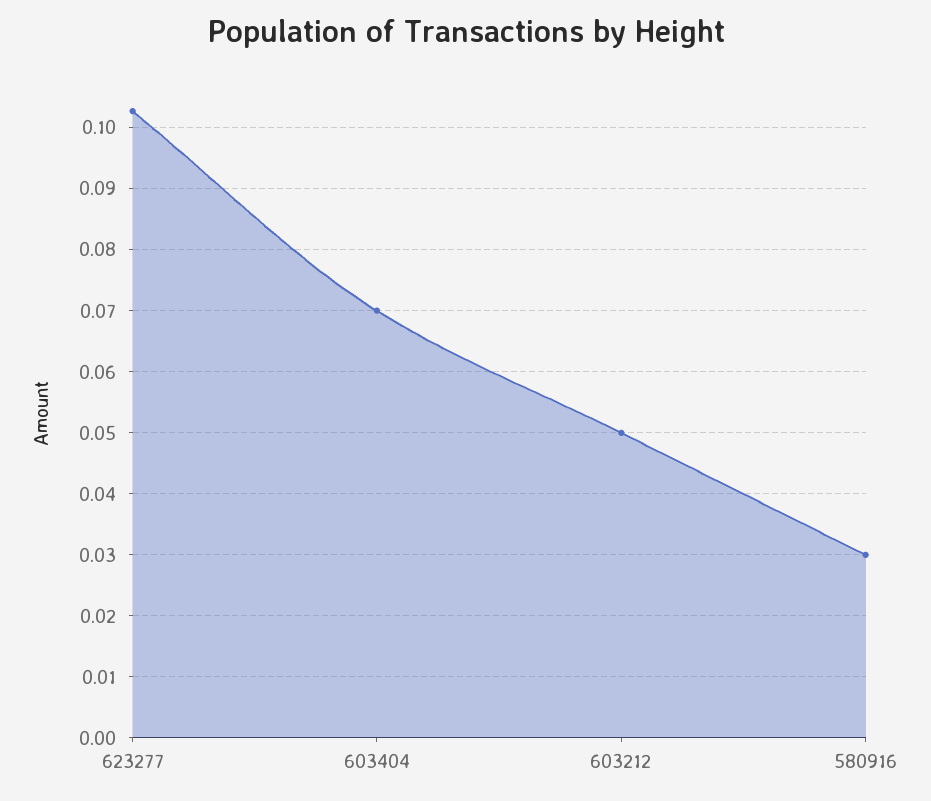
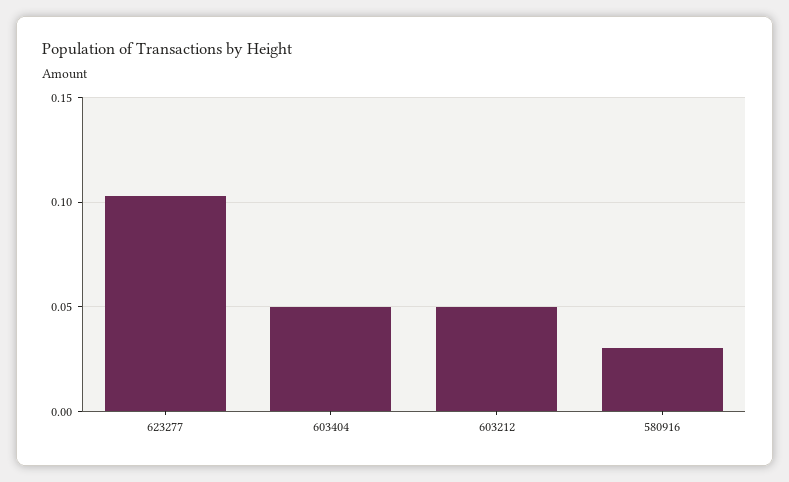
  {
    "623277": 0.103,
-   "603404": 0.07,
+   "603404": 0.05,
    "603212": 0.05,
    "580916": 0.03
  }

